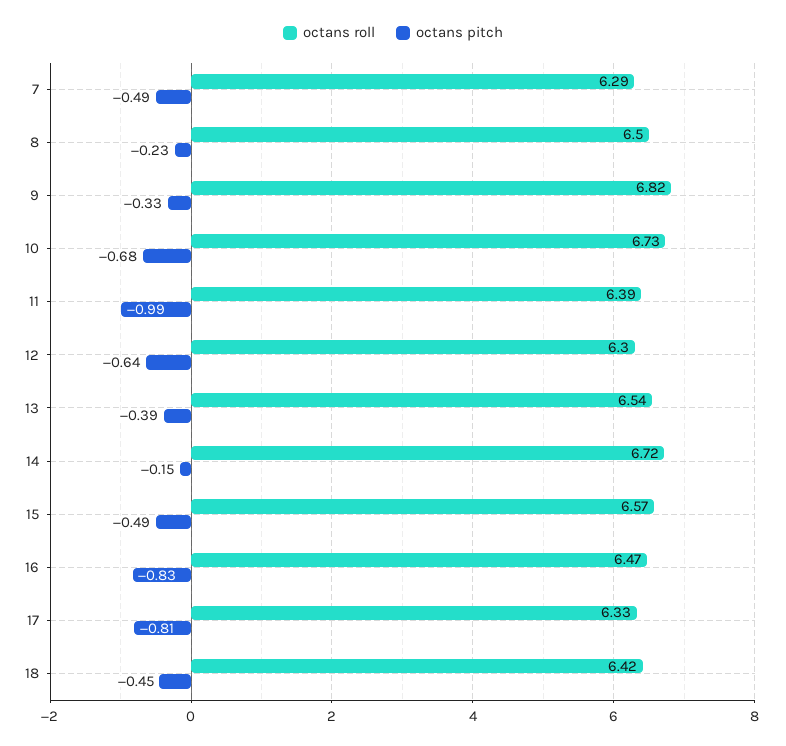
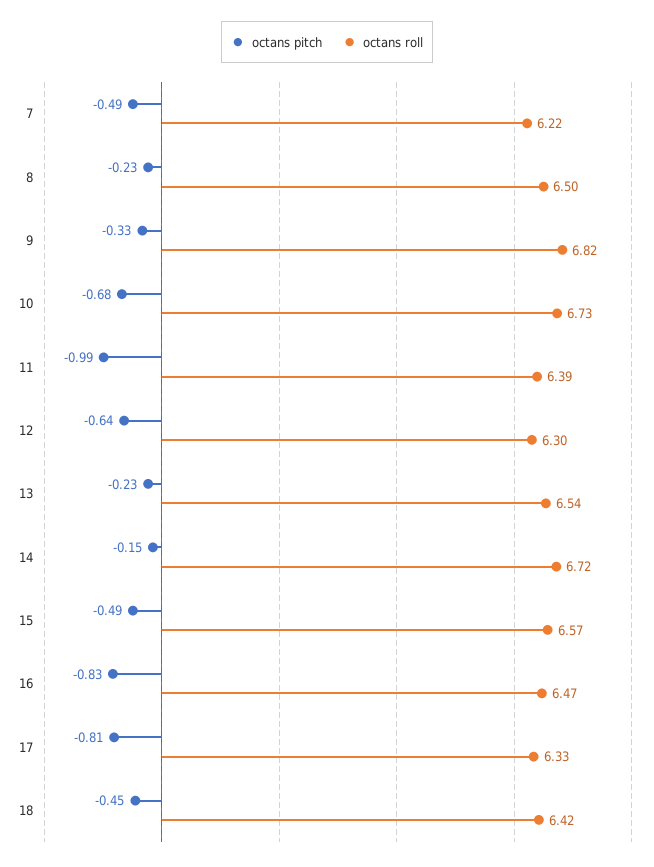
  {
    "octans roll": {
-     "7": 6.29,
+     "7": 6.22,
      "8": 6.5,
      "9": 6.82,
      "10": 6.73,
      "11": 6.39,
      "12": 6.3,
      "13": 6.54,
      "14": 6.72,
      "15": 6.57,
      "16": 6.47,
      "17": 6.33,
      "18": 6.42
    },
    "octans pitch": {
      "7": -0.49,
      "8": -0.23,
      "9": -0.33,
      "10": -0.68,
      "11": -0.99,
      "12": -0.64,
-     "13": -0.39,
+     "13": -0.23,
      "14": -0.15,
      "15": -0.49,
      "16": -0.83,
      "17": -0.81,
      "18": -0.45
    }
  }

